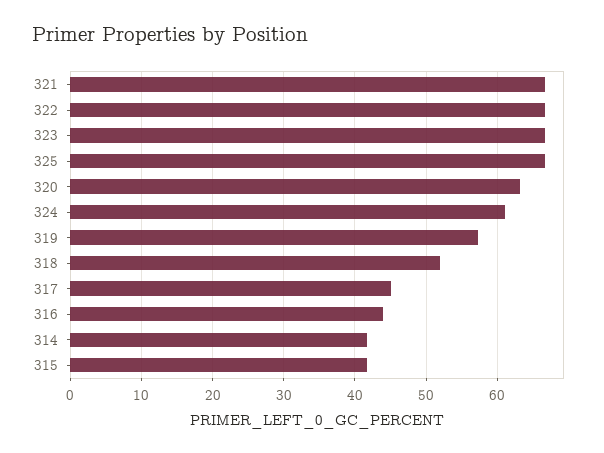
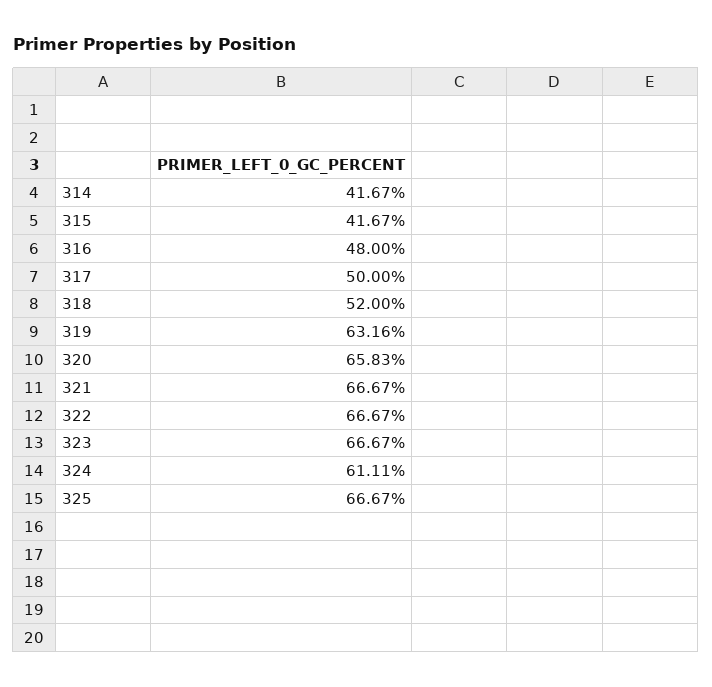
  {
    "321": 66.67,
    "322": 66.67,
    "323": 66.67,
    "325": 66.67,
-   "320": 63,
+   "320": 65.83,
    "324": 61.11,
-   "319": 57,
+   "319": 63.16,
    "318": 52,
-   "317": 45,
+   "317": 50,
-   "316": 44,
+   "316": 48,
    "314": 41.67,
    "315": 41.67
  }

